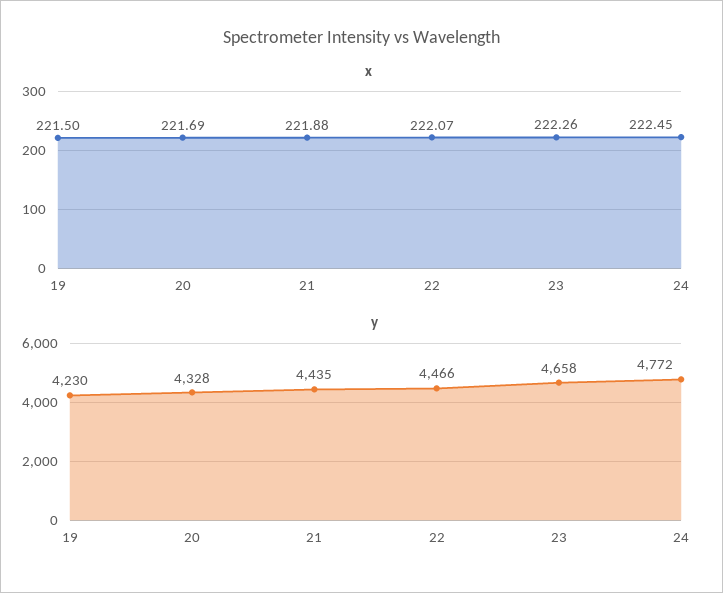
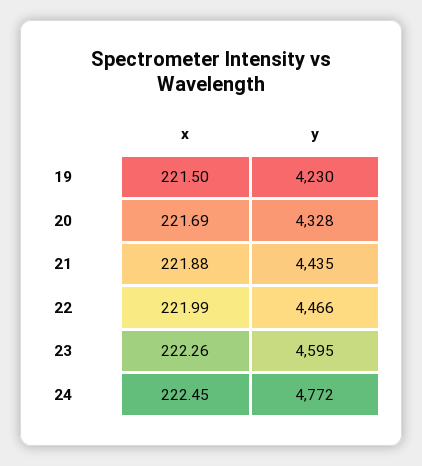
  {
    "x": {
      "19": 221.5,
      "20": 221.69,
      "21": 221.88,
-     "22": 222.07,
+     "22": 221.99,
      "23": 222.26,
      "24": 222.45
    },
    "y": {
      "19": 4230,
      "20": 4328,
      "21": 4435,
      "22": 4466,
-     "23": 4658,
+     "23": 4595,
      "24": 4772
    }
  }

